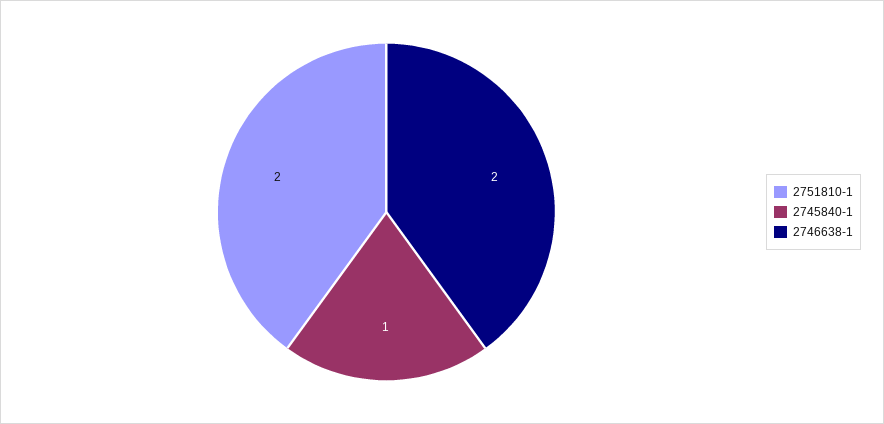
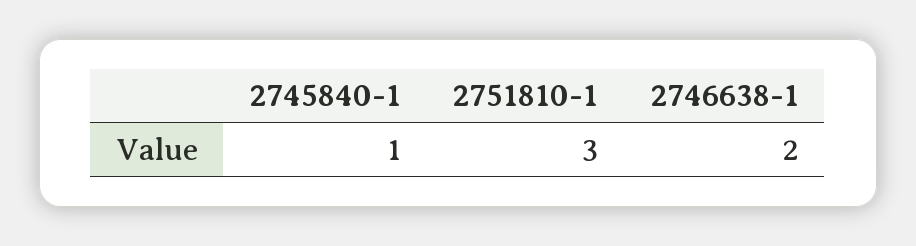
  {
-   "2751810-1": 2,
+   "2751810-1": 3,
    "2745840-1": 1,
    "2746638-1": 2
  }

